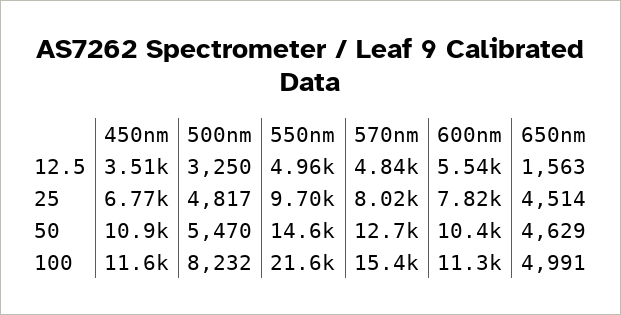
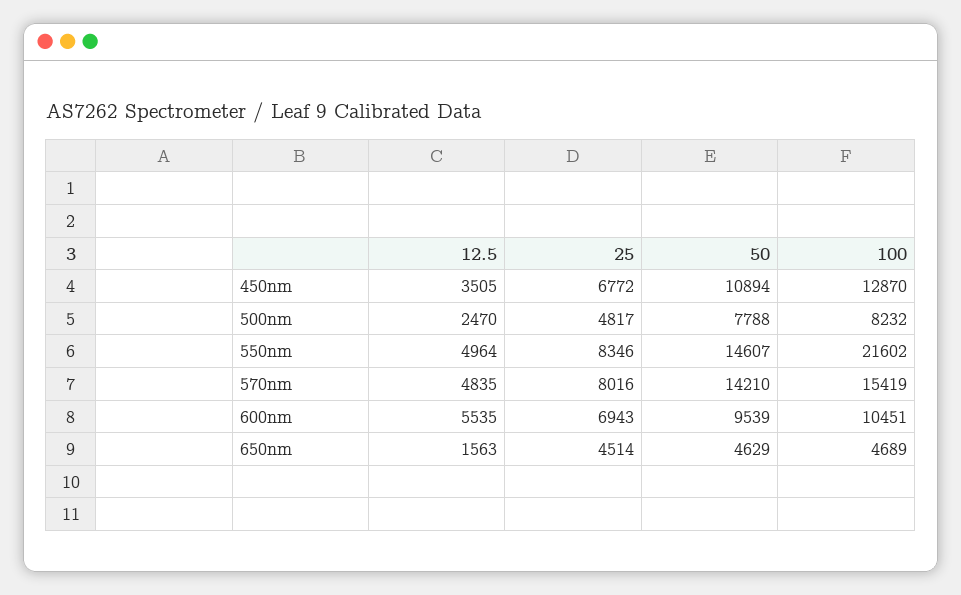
  {
    "450nm": {
      "12.5": 3505,
      "25": 6772,
      "50": 10894,
-     "100": 11600
+     "100": 12870
    },
    "500nm": {
-     "12.5": 3250,
+     "12.5": 2470,
      "25": 4817,
-     "50": 5470,
+     "50": 7788,
      "100": 8232
    },
    "550nm": {
      "12.5": 4964,
-     "25": 9700,
+     "25": 8346,
      "50": 14607,
      "100": 21602
    },
    "570nm": {
      "12.5": 4835,
      "25": 8016,
-     "50": 12700,
+     "50": 14210,
      "100": 15419
    },
    "600nm": {
      "12.5": 5535,
-     "25": 7820,
+     "25": 6943,
-     "50": 10400,
+     "50": 9539,
-     "100": 11300
+     "100": 10451
    },
    "650nm": {
      "12.5": 1563,
      "25": 4514,
      "50": 4629,
-     "100": 4991
+     "100": 4689
    }
  }

